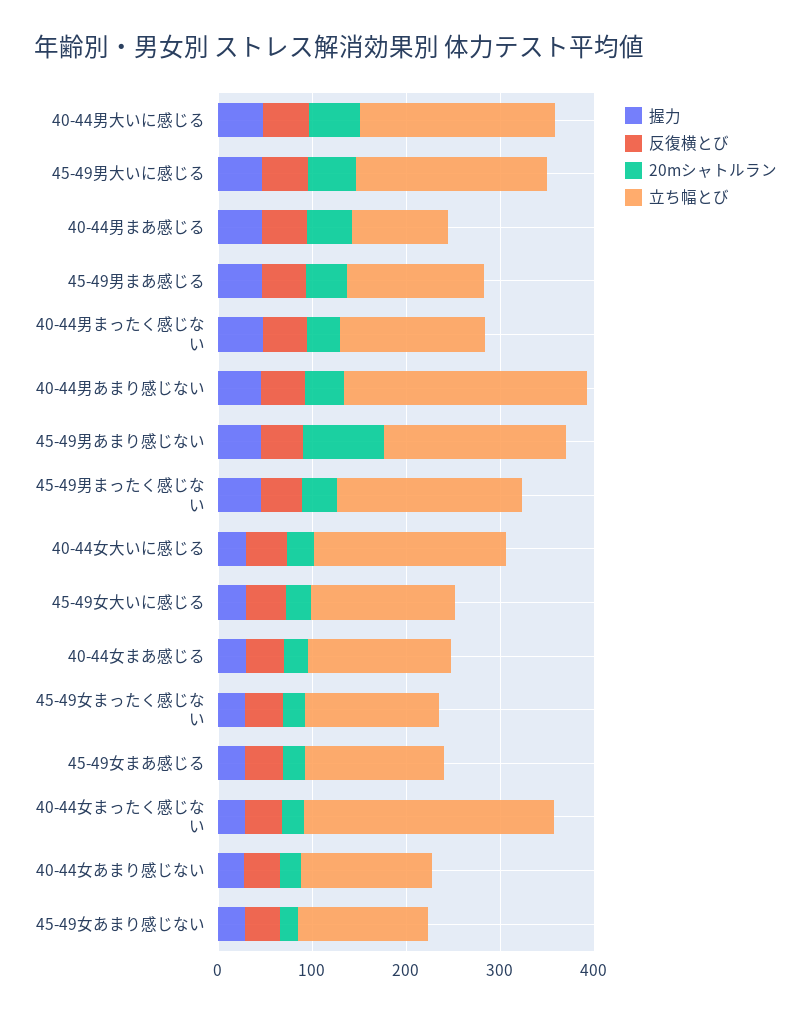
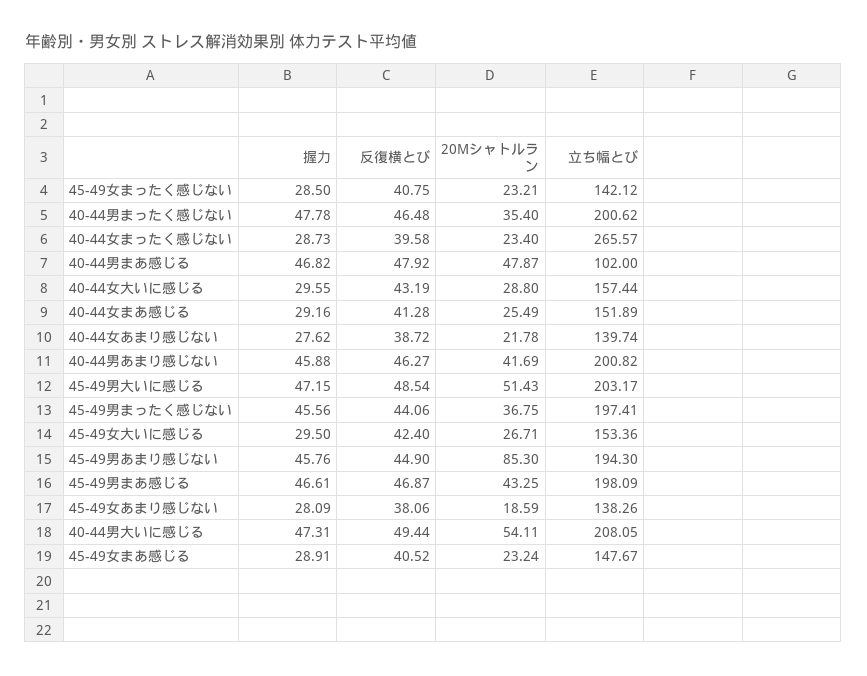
  {
    "握力": {
      "40-44男大いに感じる": 47.31,
      "45-49男大いに感じる": 47.15,
      "40-44男まあ感じる": 46.82,
      "45-49男まあ感じる": 46.61,
      "40-44男まったく感じない": 47.78,
      "40-44男あまり感じない": 45.88,
      "45-49男あまり感じない": 45.76,
      "45-49男まったく感じない": 45.56,
      "40-44女大いに感じる": 29.55,
      "45-49女大いに感じる": 29.5,
      "40-44女まあ感じる": 29.16,
      "45-49女まったく感じない": 28.5,
      "45-49女まあ感じる": 28.91,
      "40-44女まったく感じない": 28.73,
      "40-44女あまり感じない": 27.62,
      "45-49女あまり感じない": 28.09
    },
    "反復横とび": {
      "40-44男大いに感じる": 49.44,
      "45-49男大いに感じる": 48.54,
      "40-44男まあ感じる": 47.92,
      "45-49男まあ感じる": 46.87,
      "40-44男まったく感じない": 46.48,
      "40-44男あまり感じない": 46.27,
      "45-49男あまり感じない": 44.9,
      "45-49男まったく感じない": 44.06,
      "40-44女大いに感じる": 43.19,
      "45-49女大いに感じる": 42.4,
      "40-44女まあ感じる": 41.28,
      "45-49女まったく感じない": 40.75,
      "45-49女まあ感じる": 40.52,
      "40-44女まったく感じない": 39.58,
      "40-44女あまり感じない": 38.72,
      "45-49女あまり感じない": 38.06
    },
    "20mシャトルラン": {
      "40-44男大いに感じる": 54.11,
      "45-49男大いに感じる": 51.43,
      "40-44男まあ感じる": 47.87,
      "45-49男まあ感じる": 43.25,
      "40-44男まったく感じない": 35.4,
      "40-44男あまり感じない": 41.69,
      "45-49男あまり感じない": 85.3,
      "45-49男まったく感じない": 36.75,
      "40-44女大いに感じる": 28.8,
      "45-49女大いに感じる": 26.71,
      "40-44女まあ感じる": 25.49,
      "45-49女まったく感じない": 23.21,
      "45-49女まあ感じる": 23.24,
      "40-44女まったく感じない": 23.4,
      "40-44女あまり感じない": 21.78,
      "45-49女あまり感じない": 18.59
    },
    "立ち幅とび": {
      "40-44男大いに感じる": 208.05,
      "45-49男大いに感じる": 203.17,
      "40-44男まあ感じる": 102,
-     "45-49男まあ感じる": 140,
+     "45-49男まあ感じる": 198.09,
-     "40-44男まったく感じない": 160,
+     "40-44男まったく感じない": 200.62,
-     "40-44男あまり感じない": 260,
+     "40-44男あまり感じない": 200.82,
      "45-49男あまり感じない": 194.3,
      "45-49男まったく感じない": 197.41,
-     "40-44女大いに感じる": 200,
+     "40-44女大いに感じる": 157.44,
      "45-49女大いに感じる": 153.36,
      "40-44女まあ感じる": 151.89,
      "45-49女まったく感じない": 142.12,
      "45-49女まあ感じる": 147.67,
      "40-44女まったく感じない": 265.57,
      "40-44女あまり感じない": 139.74,
      "45-49女あまり感じない": 138.26
    }
  }

